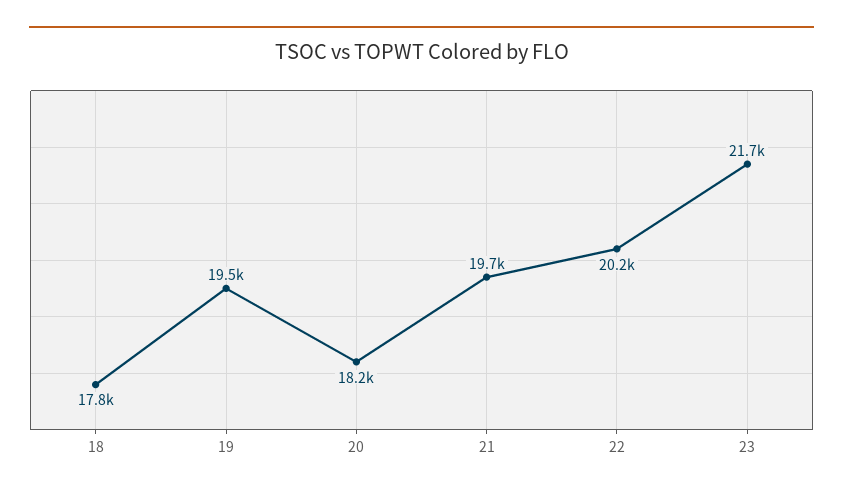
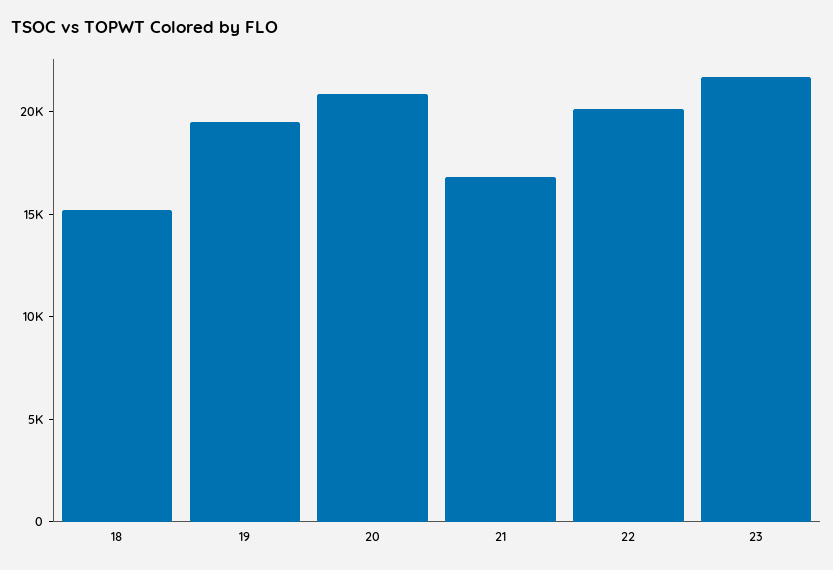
  {
-   "18": 17800,
+   "18": 15000,
    "19": 19500,
-   "20": 18200,
+   "20": 21000,
-   "21": 19700,
+   "21": 17000,
    "22": 20200,
    "23": 21700
  }

